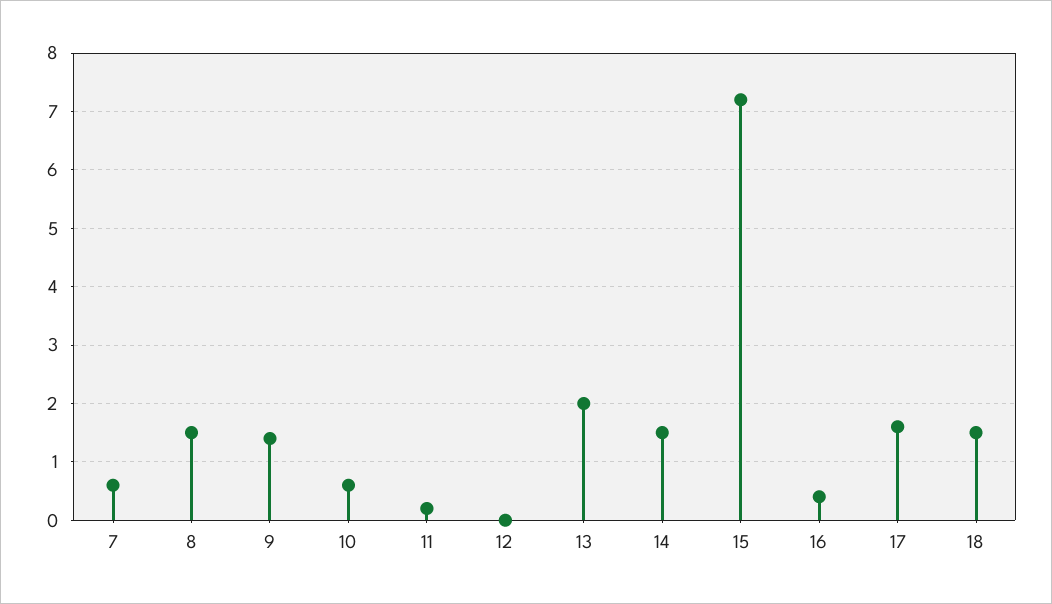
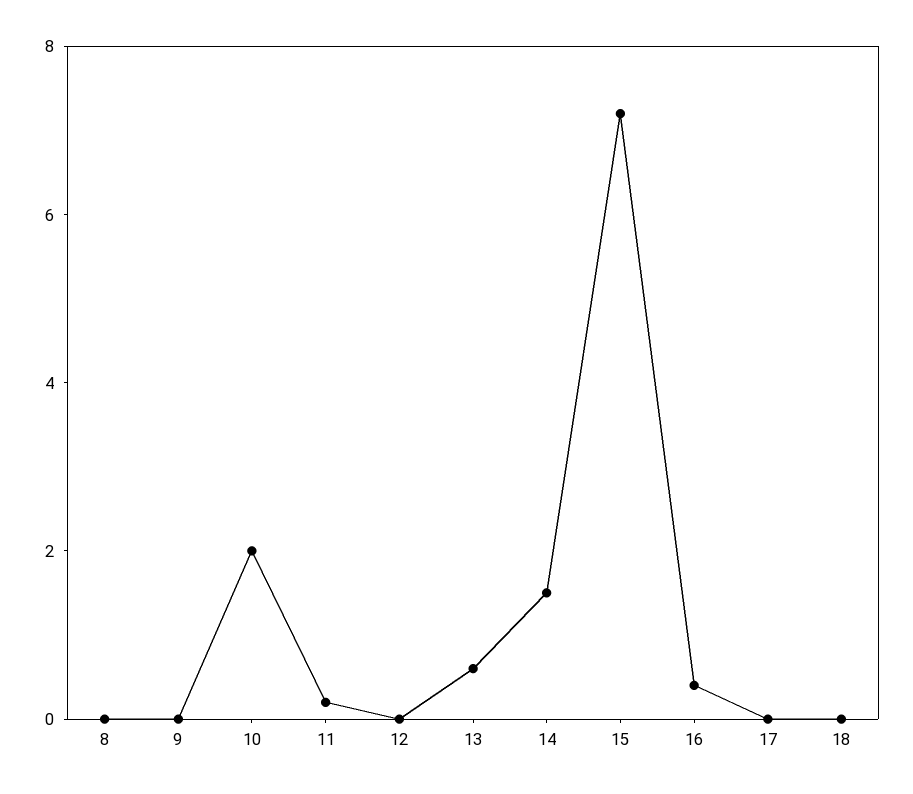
  {
-   "7": 0.5,
-   "8": 1.5,
+   "8": 0,
-   "9": 1.5,
+   "9": 0,
-   "10": 0.5,
+   "10": 2,
    "11": 0,
    "12": 0,
-   "13": 2,
+   "13": 0.5,
    "14": 1.5,
    "15": 7,
    "16": 0.5,
-   "17": 1.5,
+   "17": 0,
-   "18": 1.5
+   "18": 0
  }

